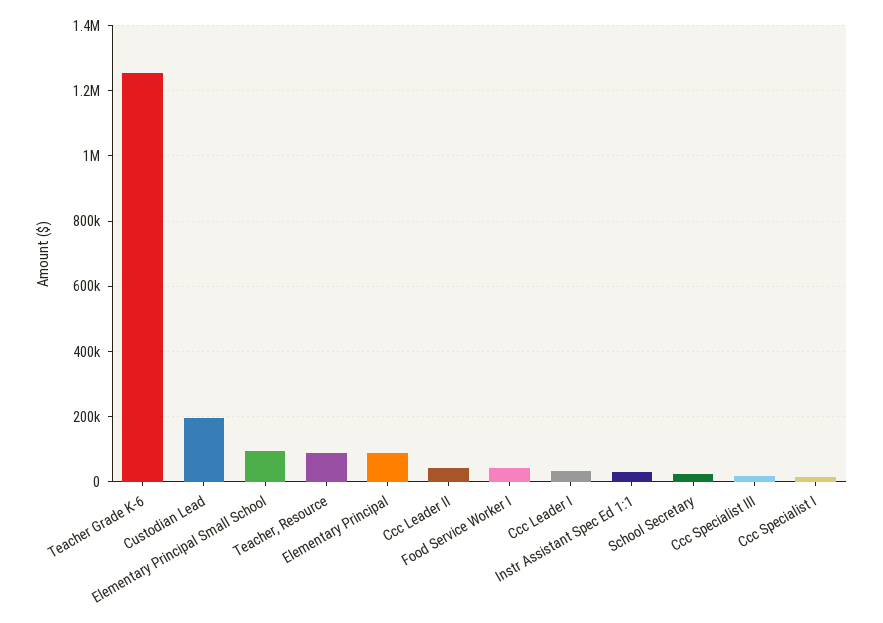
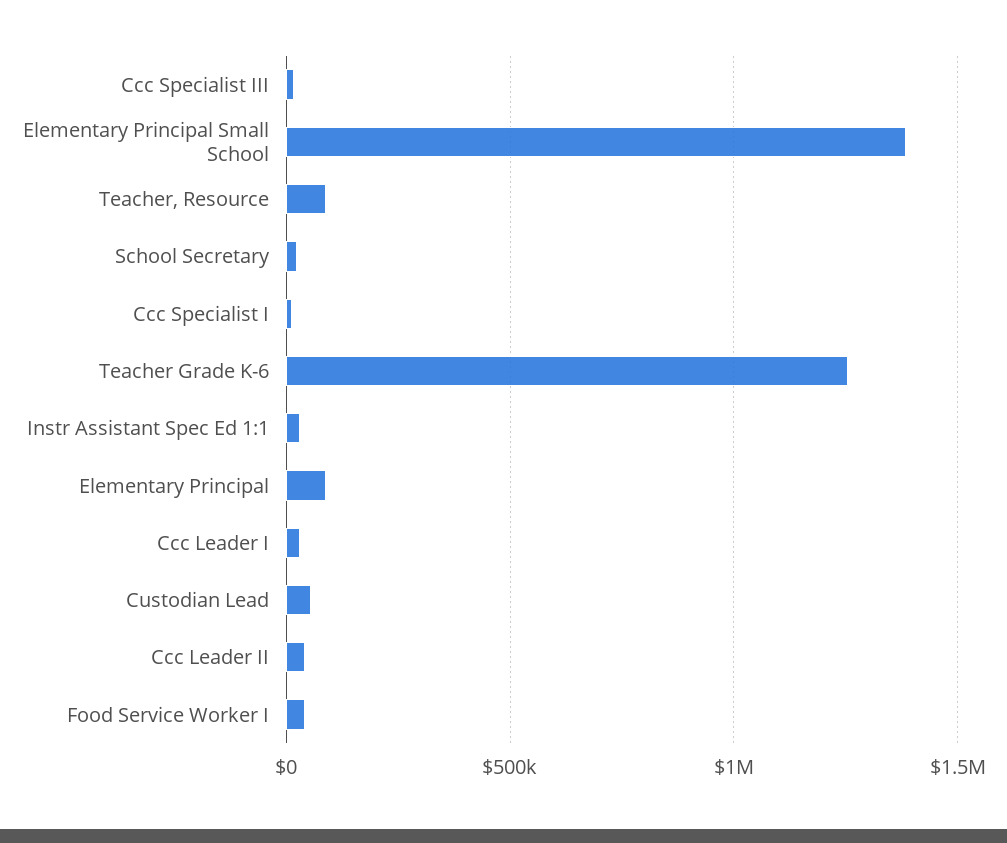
  {
    "Teacher Grade K-6": 1260000,
-   "Custodian Lead": 200000,
+   "Custodian Lead": 50000,
-   "Elementary Principal Small School": 100000,
+   "Elementary Principal Small School": 1400000,
    "Teacher, Resource": 80000,
    "Elementary Principal": 80000,
    "Ccc Leader II": 40000,
    "Food Service Worker I": 40000,
    "Ccc Leader I": 40000,
    "Instr Assistant Spec Ed 1:1": 40000,
    "School Secretary": 20000,
    "Ccc Specialist III": 20000,
    "Ccc Specialist I": 20000
  }

